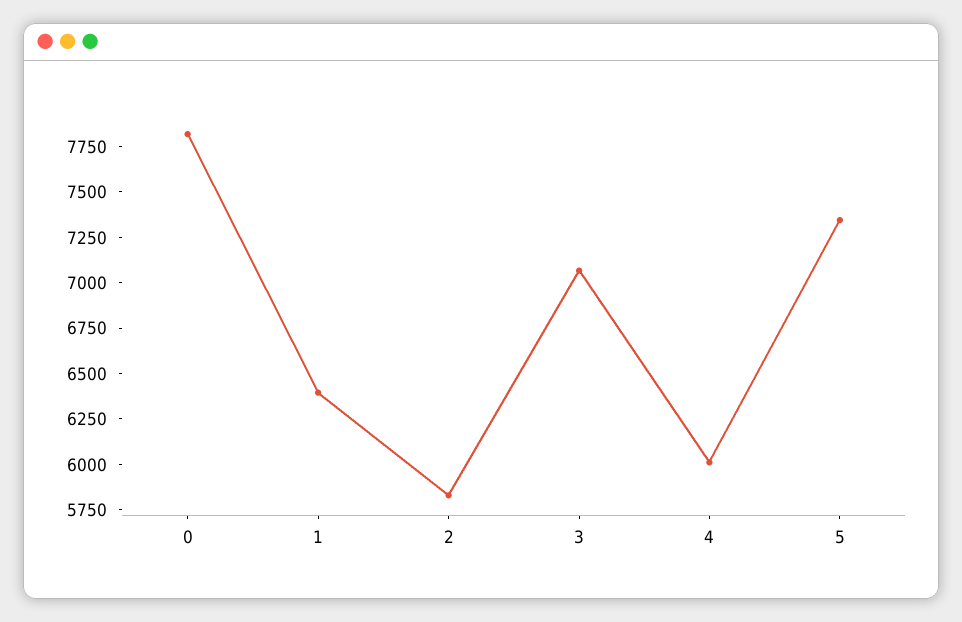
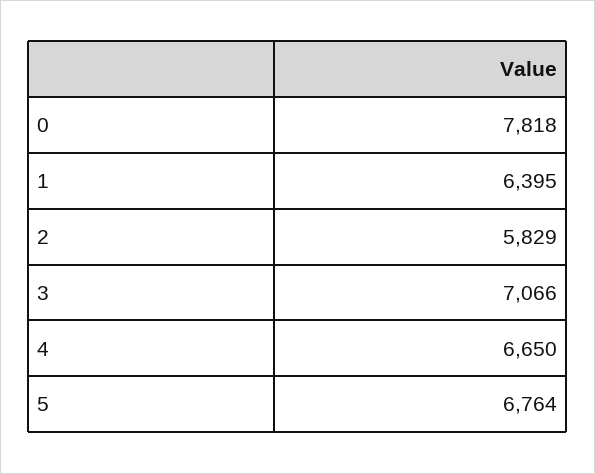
  {
    "0": 7818,
    "1": 6395,
    "2": 5829,
    "3": 7066,
-   "4": 6000,
+   "4": 6650,
-   "5": 7350
+   "5": 6764
  }

